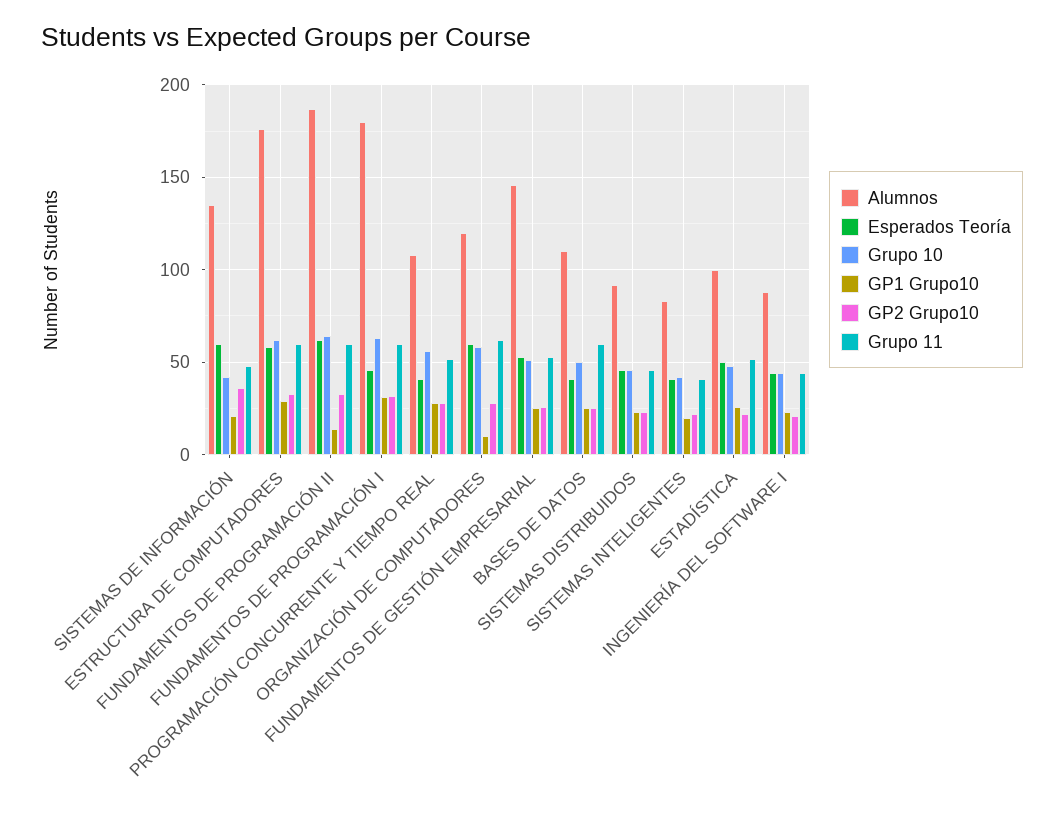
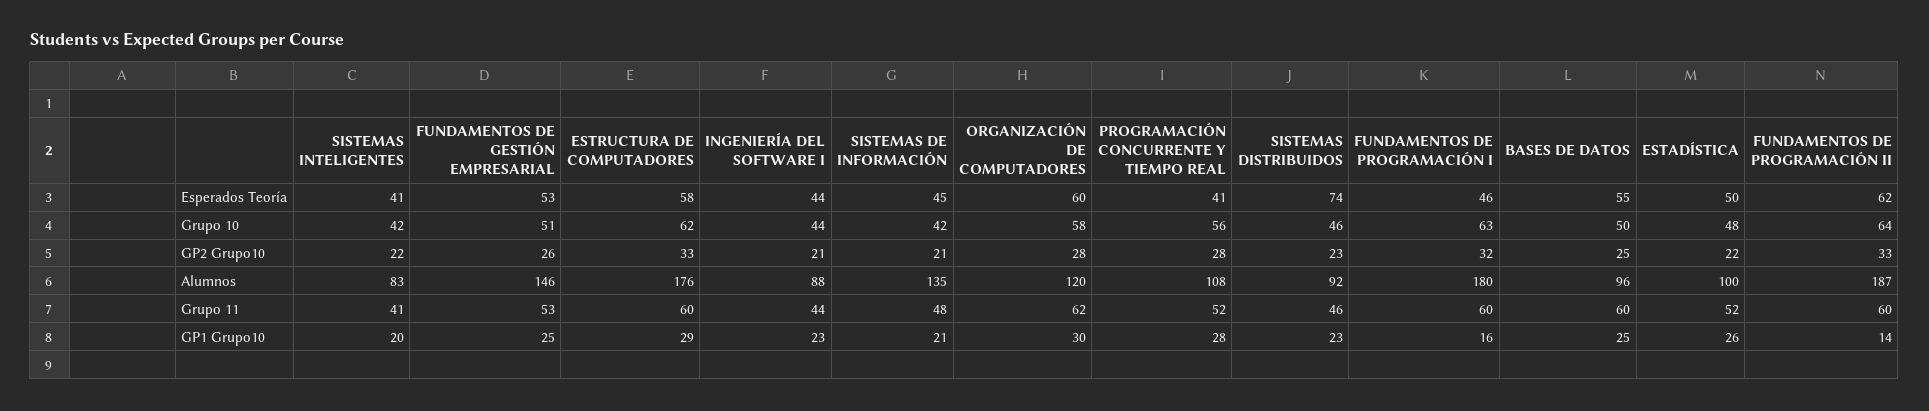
  {
    "Alumnos": {
      "SISTEMAS DE INFORMACIÓN": 135,
      "ESTRUCTURA DE COMPUTADORES": 176,
      "FUNDAMENTOS DE PROGRAMACIÓN II": 187,
      "FUNDAMENTOS DE PROGRAMACIÓN I": 180,
      "PROGRAMACIÓN CONCURRENTE Y TIEMPO REAL": 108,
      "ORGANIZACIÓN DE COMPUTADORES": 120,
      "FUNDAMENTOS DE GESTIÓN EMPRESARIAL": 146,
-     "BASES DE DATOS": 110,
+     "BASES DE DATOS": 96,
      "SISTEMAS DISTRIBUIDOS": 92,
      "SISTEMAS INTELIGENTES": 83,
      "ESTADÍSTICA": 100,
      "INGENIERÍA DEL SOFTWARE I": 88
    },
    "Esperados Teoría": {
-     "SISTEMAS DE INFORMACIÓN": 60,
+     "SISTEMAS DE INFORMACIÓN": 45,
      "ESTRUCTURA DE COMPUTADORES": 58,
      "FUNDAMENTOS DE PROGRAMACIÓN II": 62,
      "FUNDAMENTOS DE PROGRAMACIÓN I": 46,
      "PROGRAMACIÓN CONCURRENTE Y TIEMPO REAL": 41,
      "ORGANIZACIÓN DE COMPUTADORES": 60,
      "FUNDAMENTOS DE GESTIÓN EMPRESARIAL": 53,
-     "BASES DE DATOS": 40,
+     "BASES DE DATOS": 55,
-     "SISTEMAS DISTRIBUIDOS": 45,
+     "SISTEMAS DISTRIBUIDOS": 74,
      "SISTEMAS INTELIGENTES": 41,
      "ESTADÍSTICA": 50,
      "INGENIERÍA DEL SOFTWARE I": 44
    },
    "Grupo 10": {
      "SISTEMAS DE INFORMACIÓN": 42,
      "ESTRUCTURA DE COMPUTADORES": 62,
      "FUNDAMENTOS DE PROGRAMACIÓN II": 64,
      "FUNDAMENTOS DE PROGRAMACIÓN I": 63,
      "PROGRAMACIÓN CONCURRENTE Y TIEMPO REAL": 56,
      "ORGANIZACIÓN DE COMPUTADORES": 58,
      "FUNDAMENTOS DE GESTIÓN EMPRESARIAL": 51,
      "BASES DE DATOS": 50,
      "SISTEMAS DISTRIBUIDOS": 46,
      "SISTEMAS INTELIGENTES": 42,
      "ESTADÍSTICA": 48,
      "INGENIERÍA DEL SOFTWARE I": 44
    },
    "GP1 Grupo10": {
      "SISTEMAS DE INFORMACIÓN": 21,
      "ESTRUCTURA DE COMPUTADORES": 29,
      "FUNDAMENTOS DE PROGRAMACIÓN II": 14,
-     "FUNDAMENTOS DE PROGRAMACIÓN I": 30,
+     "FUNDAMENTOS DE PROGRAMACIÓN I": 16,
      "PROGRAMACIÓN CONCURRENTE Y TIEMPO REAL": 28,
-     "ORGANIZACIÓN DE COMPUTADORES": 10,
+     "ORGANIZACIÓN DE COMPUTADORES": 30,
      "FUNDAMENTOS DE GESTIÓN EMPRESARIAL": 25,
      "BASES DE DATOS": 25,
      "SISTEMAS DISTRIBUIDOS": 23,
      "SISTEMAS INTELIGENTES": 20,
      "ESTADÍSTICA": 26,
      "INGENIERÍA DEL SOFTWARE I": 23
    },
    "GP2 Grupo10": {
-     "SISTEMAS DE INFORMACIÓN": 35,
+     "SISTEMAS DE INFORMACIÓN": 21,
      "ESTRUCTURA DE COMPUTADORES": 33,
      "FUNDAMENTOS DE PROGRAMACIÓN II": 33,
      "FUNDAMENTOS DE PROGRAMACIÓN I": 32,
      "PROGRAMACIÓN CONCURRENTE Y TIEMPO REAL": 28,
      "ORGANIZACIÓN DE COMPUTADORES": 28,
      "FUNDAMENTOS DE GESTIÓN EMPRESARIAL": 26,
      "BASES DE DATOS": 25,
      "SISTEMAS DISTRIBUIDOS": 23,
      "SISTEMAS INTELIGENTES": 22,
      "ESTADÍSTICA": 22,
      "INGENIERÍA DEL SOFTWARE I": 21
    },
    "Grupo 11": {
      "SISTEMAS DE INFORMACIÓN": 48,
      "ESTRUCTURA DE COMPUTADORES": 60,
      "FUNDAMENTOS DE PROGRAMACIÓN II": 60,
      "FUNDAMENTOS DE PROGRAMACIÓN I": 60,
      "PROGRAMACIÓN CONCURRENTE Y TIEMPO REAL": 52,
      "ORGANIZACIÓN DE COMPUTADORES": 62,
      "FUNDAMENTOS DE GESTIÓN EMPRESARIAL": 53,
      "BASES DE DATOS": 60,
      "SISTEMAS DISTRIBUIDOS": 46,
      "SISTEMAS INTELIGENTES": 41,
      "ESTADÍSTICA": 52,
      "INGENIERÍA DEL SOFTWARE I": 44
    }
  }

